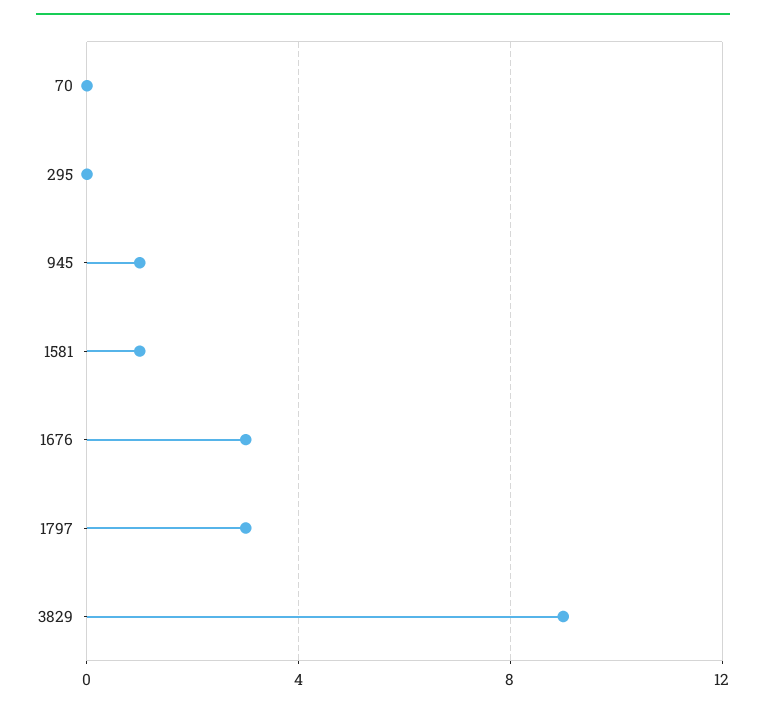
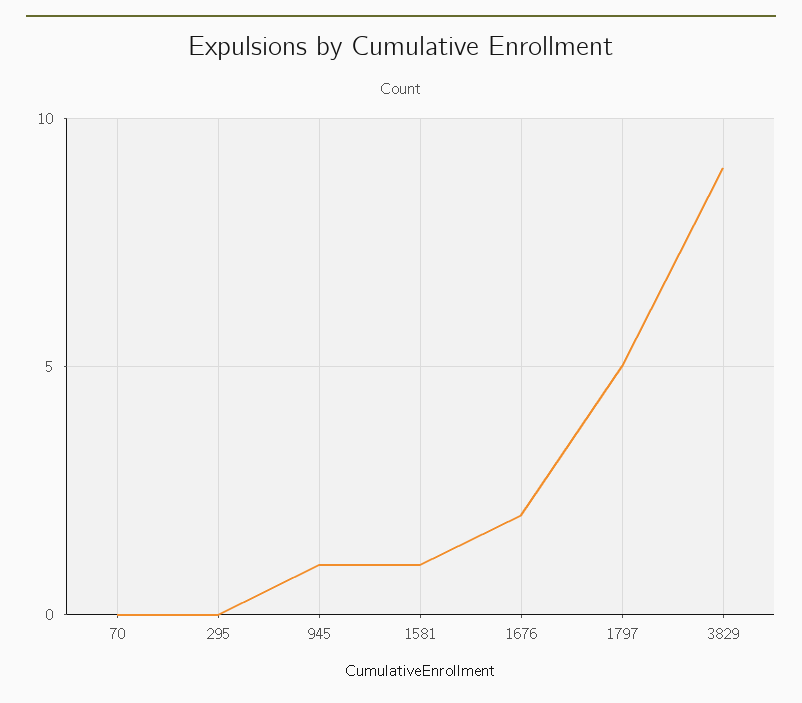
  {
    "70": 0,
    "295": 0,
    "945": 1,
    "1581": 1,
-   "1676": 3,
+   "1676": 2,
-   "1797": 3,
+   "1797": 5,
    "3829": 9
  }

